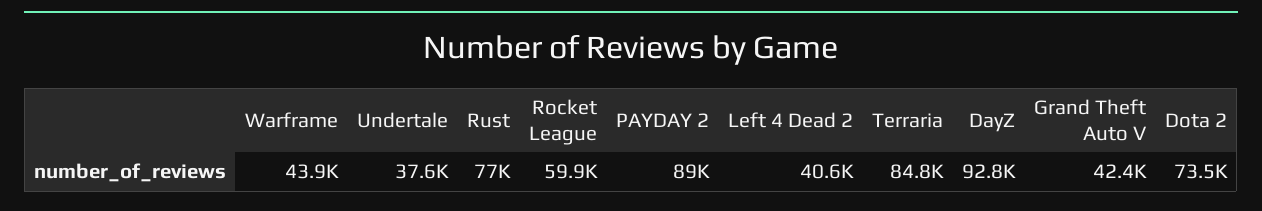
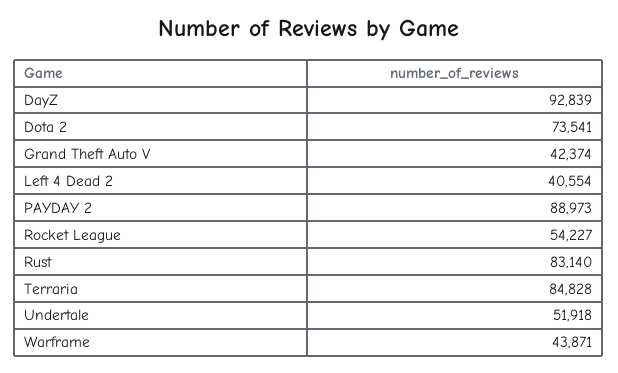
  {
    "Warframe": 43871,
-   "Undertale": 37600,
+   "Undertale": 51918,
-   "Rust": 77000,
+   "Rust": 83140,
-   "Rocket League": 59900,
+   "Rocket League": 54227,
    "PAYDAY 2": 88973,
    "Left 4 Dead 2": 40554,
    "Terraria": 84828,
    "DayZ": 92839,
    "Grand Theft Auto V": 42374,
    "Dota 2": 73541
  }

